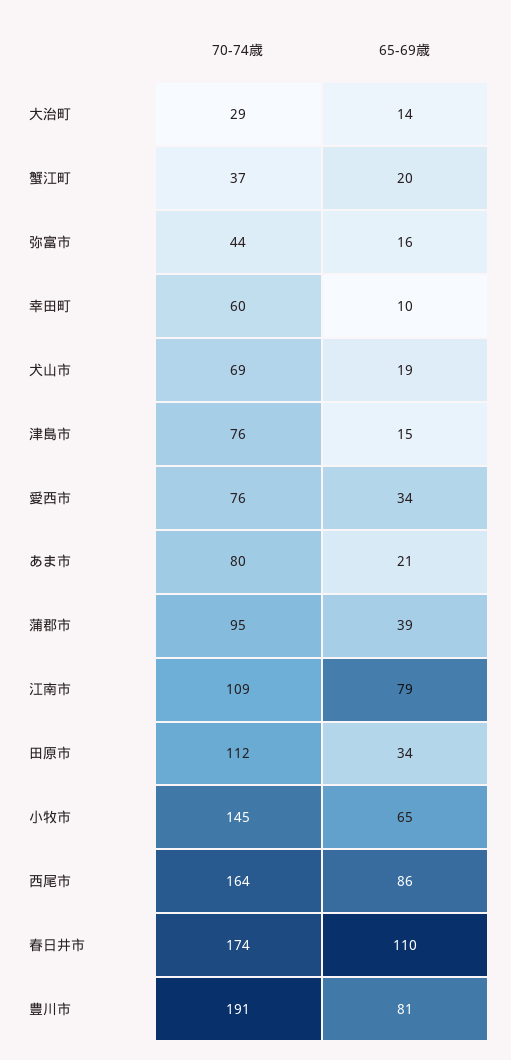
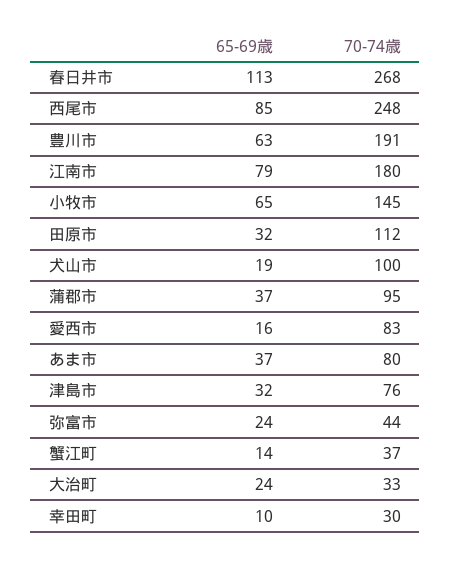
  {
    "70-74歳": {
-     "大治町": 29,
+     "大治町": 33,
      "蟹江町": 37,
      "弥富市": 44,
-     "幸田町": 60,
+     "幸田町": 30,
-     "犬山市": 69,
+     "犬山市": 100,
      "津島市": 76,
-     "愛西市": 76,
+     "愛西市": 83,
      "あま市": 80,
      "蒲郡市": 95,
-     "江南市": 109,
+     "江南市": 180,
      "田原市": 112,
      "小牧市": 145,
-     "西尾市": 164,
+     "西尾市": 248,
-     "春日井市": 174,
+     "春日井市": 268,
      "豊川市": 191
    },
    "65-69歳": {
-     "大治町": 14,
+     "大治町": 24,
-     "蟹江町": 20,
+     "蟹江町": 14,
-     "弥富市": 16,
+     "弥富市": 24,
      "幸田町": 10,
      "犬山市": 19,
-     "津島市": 15,
+     "津島市": 32,
-     "愛西市": 34,
+     "愛西市": 16,
-     "あま市": 21,
+     "あま市": 37,
-     "蒲郡市": 39,
+     "蒲郡市": 37,
      "江南市": 79,
-     "田原市": 34,
+     "田原市": 32,
      "小牧市": 65,
-     "西尾市": 86,
+     "西尾市": 85,
-     "春日井市": 110,
+     "春日井市": 113,
-     "豊川市": 81
+     "豊川市": 63
    }
  }

